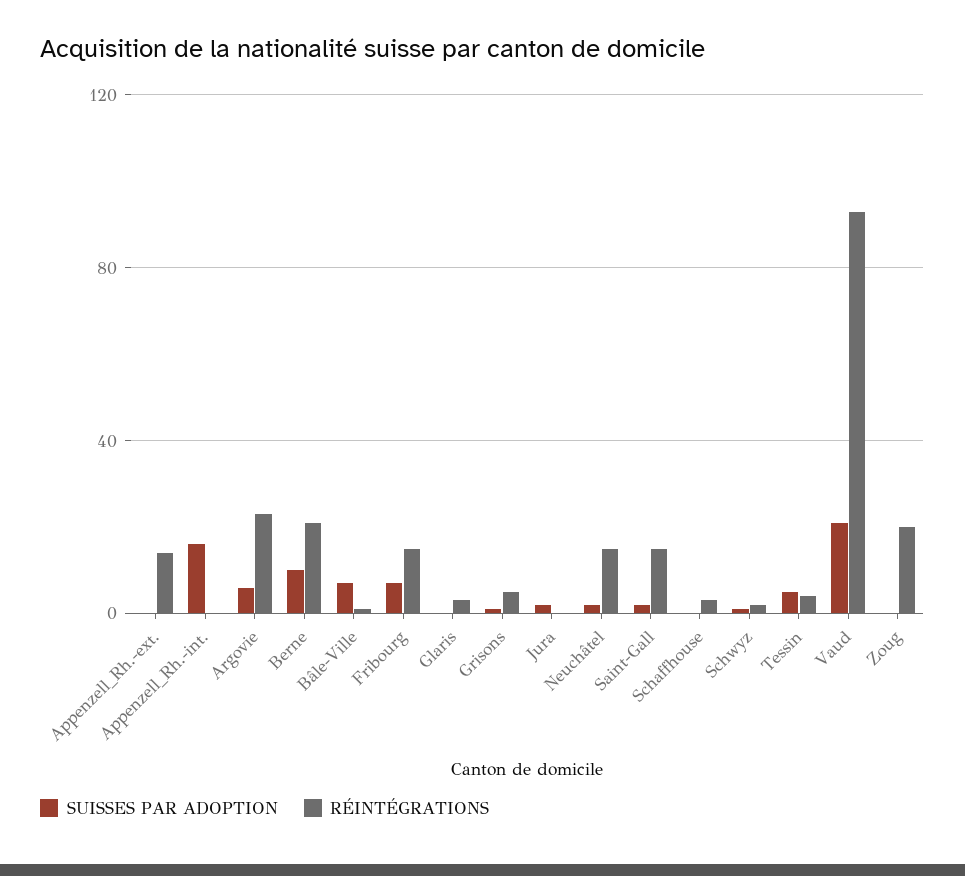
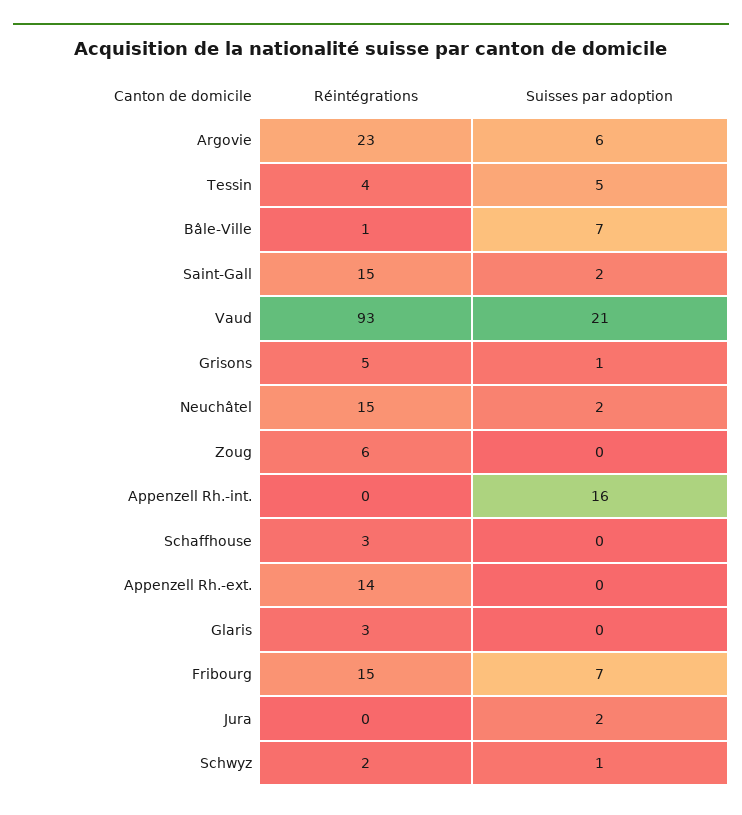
  {
    "SUISSES PAR ADOPTION": {
      "Appenzell_Rh.-ext.": 0,
      "Appenzell_Rh.-int.": 16,
      "Argovie": 6,
-     "Berne": 10,
      "Bâle-Ville": 7,
      "Fribourg": 7,
      "Glaris": 0,
      "Grisons": 1,
      "Jura": 2,
      "Neuchâtel": 2,
      "Saint-Gall": 2,
      "Schaffhouse": 0,
      "Schwyz": 1,
      "Tessin": 5,
      "Vaud": 21,
      "Zoug": 0
    },
    "RÉINTÉGRATIONS": {
      "Appenzell_Rh.-ext.": 14,
      "Appenzell_Rh.-int.": 0,
      "Argovie": 23,
-     "Berne": 20,
      "Bâle-Ville": 1,
      "Fribourg": 15,
      "Glaris": 3,
      "Grisons": 5,
      "Jura": 0,
      "Neuchâtel": 15,
      "Saint-Gall": 15,
      "Schaffhouse": 3,
      "Schwyz": 2,
      "Tessin": 4,
      "Vaud": 93,
-     "Zoug": 20
+     "Zoug": 6
    }
  }

